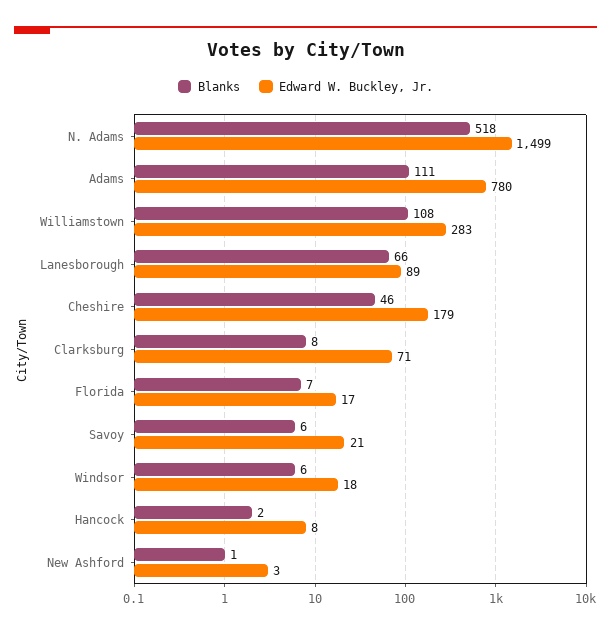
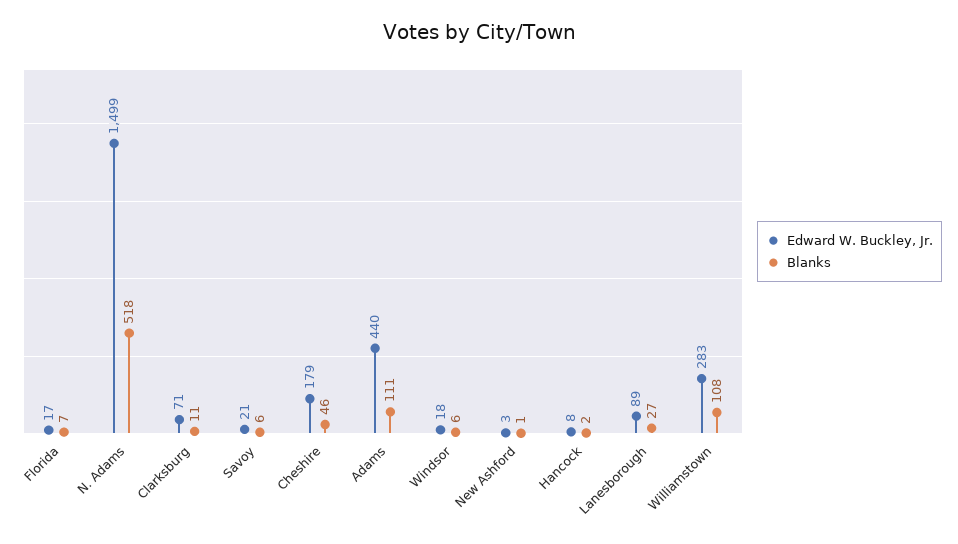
  {
    "Blanks": {
      "N. Adams": 518,
      "Adams": 111,
      "Williamstown": 108,
-     "Lanesborough": 66,
+     "Lanesborough": 27,
      "Cheshire": 46,
-     "Clarksburg": 8,
+     "Clarksburg": 11,
      "Florida": 7,
      "Savoy": 6,
      "Windsor": 6,
      "Hancock": 2,
      "New Ashford": 1
    },
    "Edward W. Buckley, Jr.": {
      "N. Adams": 1499,
-     "Adams": 780,
+     "Adams": 440,
      "Williamstown": 283,
      "Lanesborough": 89,
      "Cheshire": 179,
      "Clarksburg": 71,
      "Florida": 17,
      "Savoy": 21,
      "Windsor": 18,
      "Hancock": 8,
      "New Ashford": 3
    }
  }

